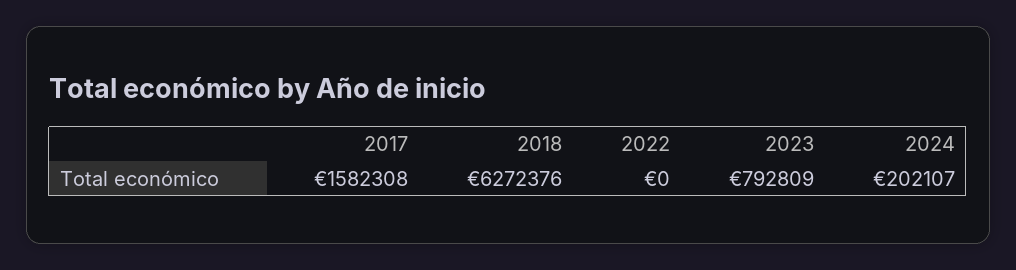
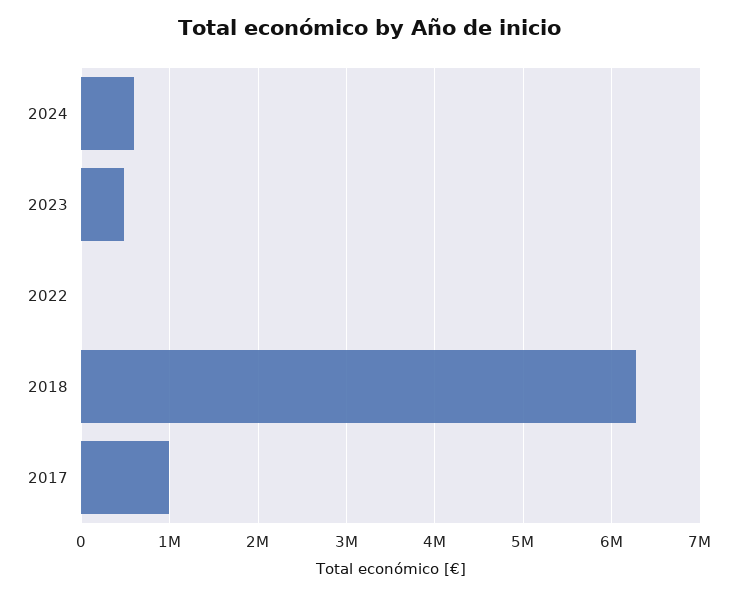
  {
-   "2017": 1582308,
+   "2017": 1000000,
    "2018": 6272376,
    "2022": 0,
-   "2023": 792809,
+   "2023": 500000,
-   "2024": 202107
+   "2024": 600000
  }

